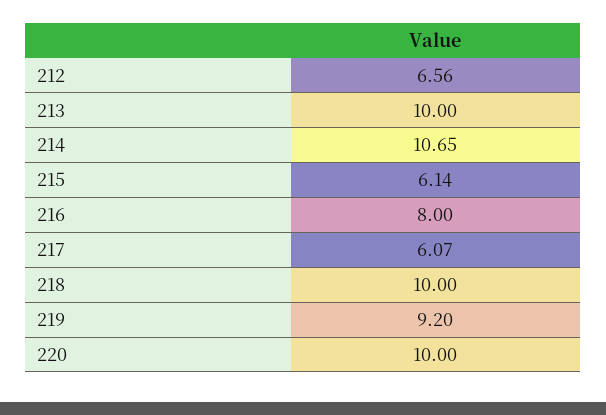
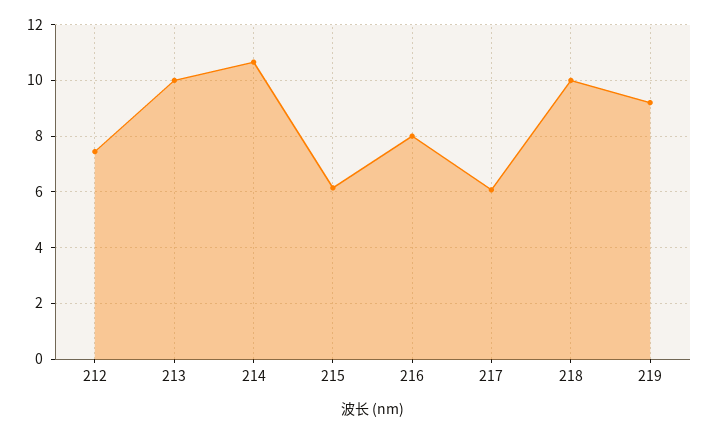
  {
-   "212": 6.56,
+   "212": 7.5,
    "213": 10,
    "214": 10.65,
    "215": 6.14,
    "216": 8,
    "217": 6.07,
    "218": 10,
-   "219": 9.2,
+   "219": 9.2
-   "220": 10
  }

